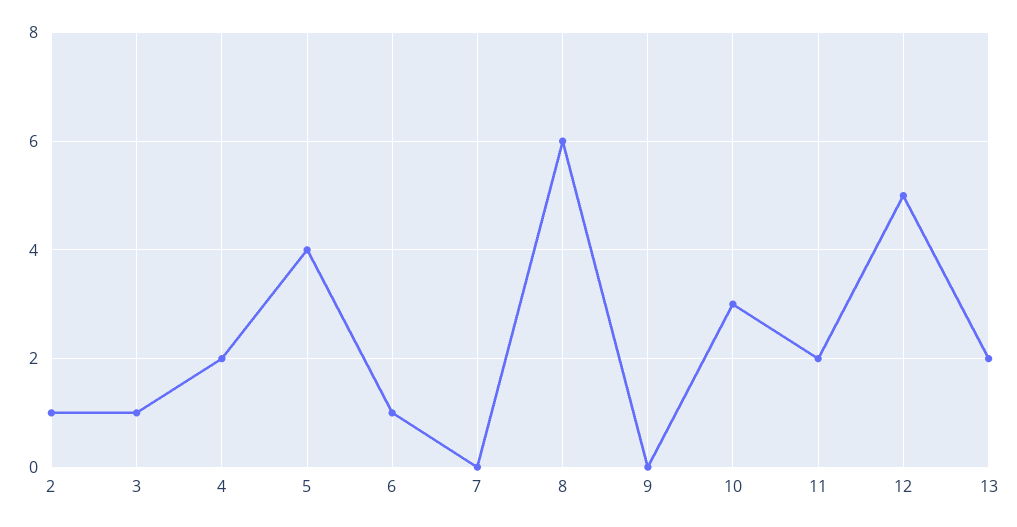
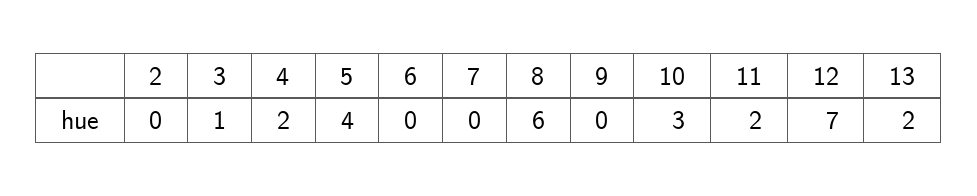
  {
-   "2": 1,
+   "2": 0,
    "3": 1,
    "4": 2,
    "5": 4,
-   "6": 1,
+   "6": 0,
    "7": 0,
    "8": 6,
    "9": 0,
    "10": 3,
    "11": 2,
-   "12": 5,
+   "12": 7,
    "13": 2
  }

